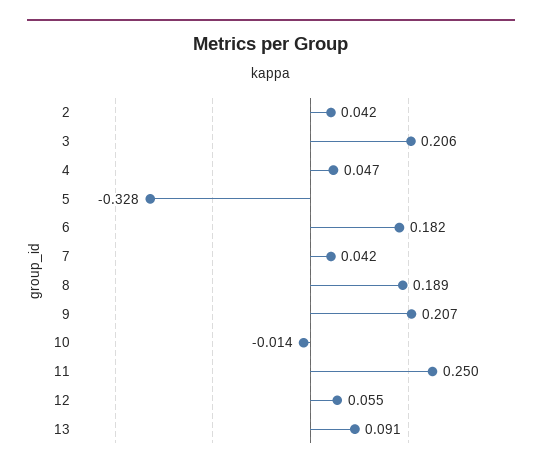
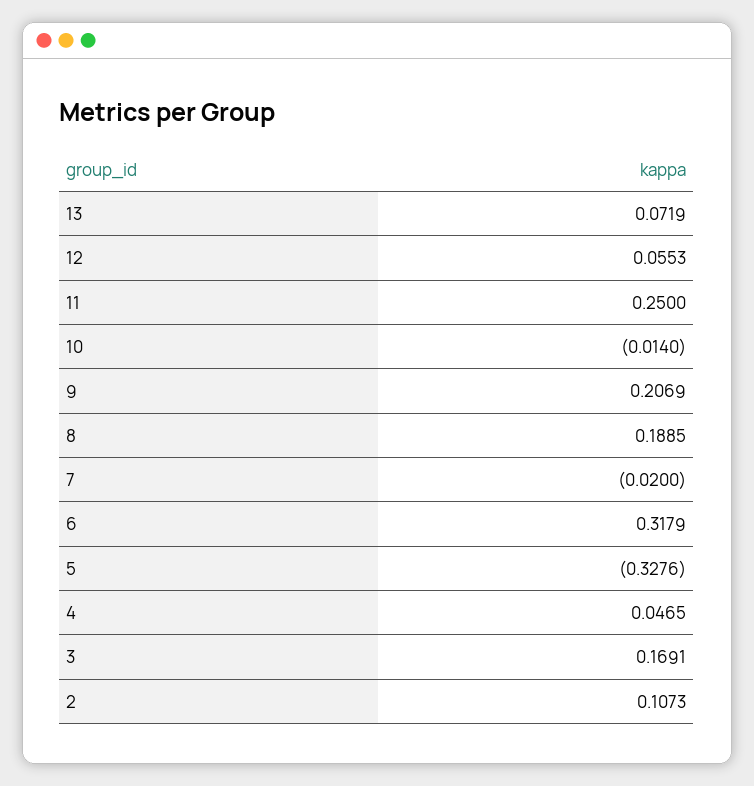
  {
-   "2": 0.042,
+   "2": 0.1073,
-   "3": 0.206,
+   "3": 0.1691,
    "4": 0.0465,
    "5": -0.3276,
-   "6": 0.182,
+   "6": 0.3179,
-   "7": 0.042,
+   "7": -0.02,
    "8": 0.1885,
    "9": 0.2069,
    "10": -0.014,
    "11": 0.25,
    "12": 0.0553,
-   "13": 0.091
+   "13": 0.0719
  }

